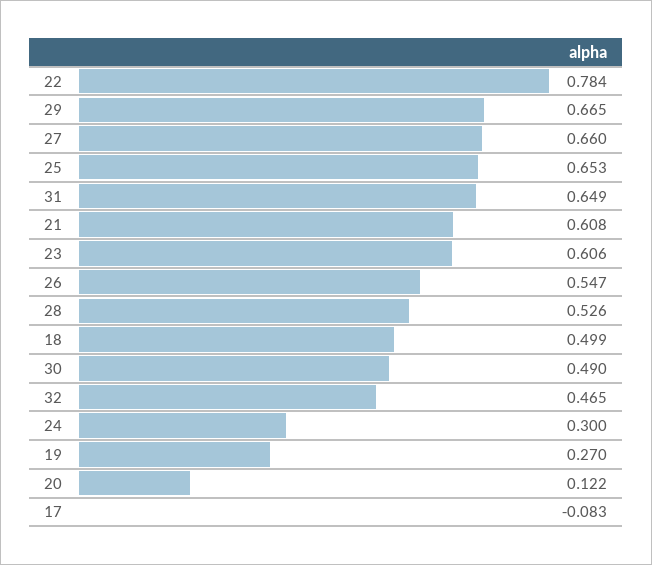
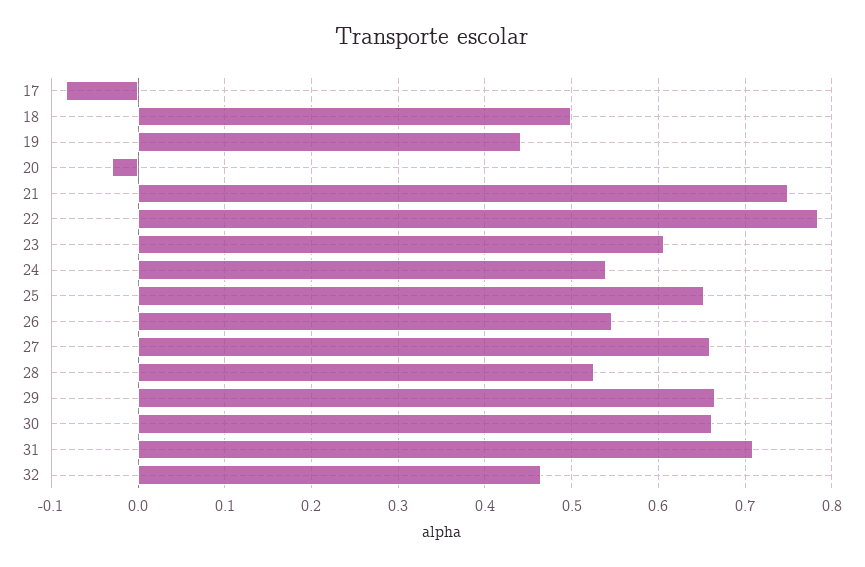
  {
    "22": 0.784,
    "29": 0.665,
    "27": 0.66,
    "25": 0.653,
-   "31": 0.649,
+   "31": 0.71,
-   "21": 0.608,
+   "21": 0.75,
    "23": 0.606,
    "26": 0.547,
    "28": 0.526,
    "18": 0.499,
-   "30": 0.49,
+   "30": 0.66,
    "32": 0.465,
-   "24": 0.3,
+   "24": 0.54,
-   "19": 0.27,
+   "19": 0.44,
-   "20": 0.122,
+   "20": -0.03,
    "17": -0.083
  }

